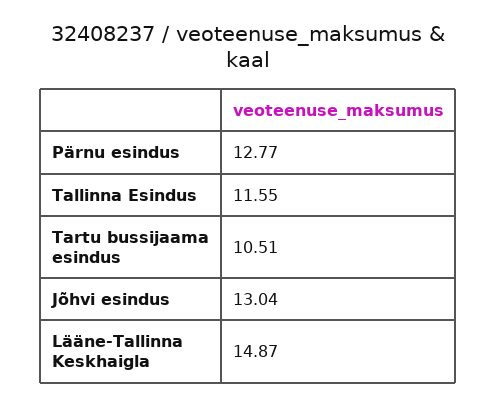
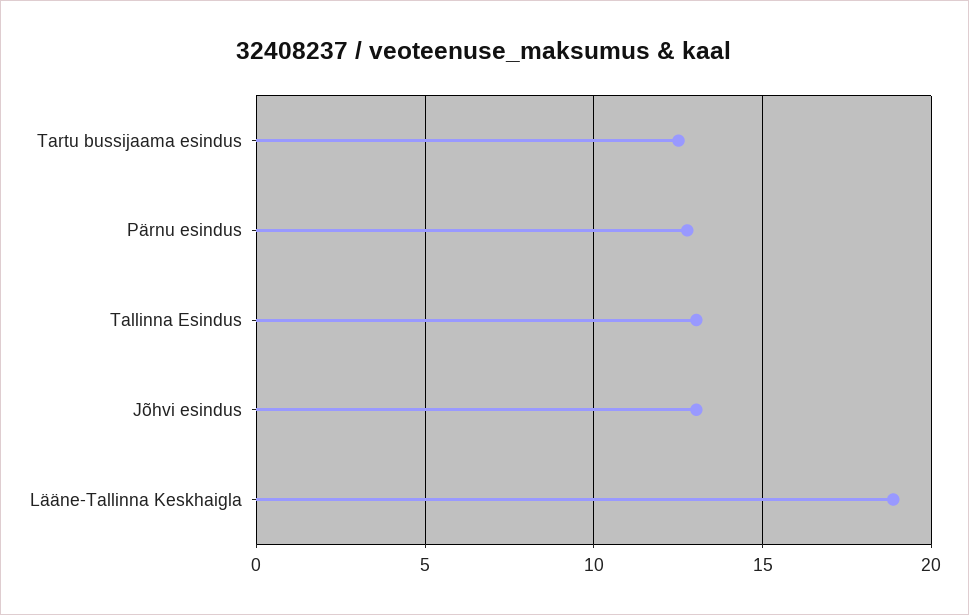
  {
    "Pärnu esindus": 12.77,
-   "Tallinna Esindus": 11.55,
+   "Tallinna Esindus": 13,
-   "Tartu bussijaama esindus": 10.51,
+   "Tartu bussijaama esindus": 12.5,
    "Jõhvi esindus": 13.04,
-   "Lääne-Tallinna Keskhaigla": 14.87
+   "Lääne-Tallinna Keskhaigla": 19
  }

